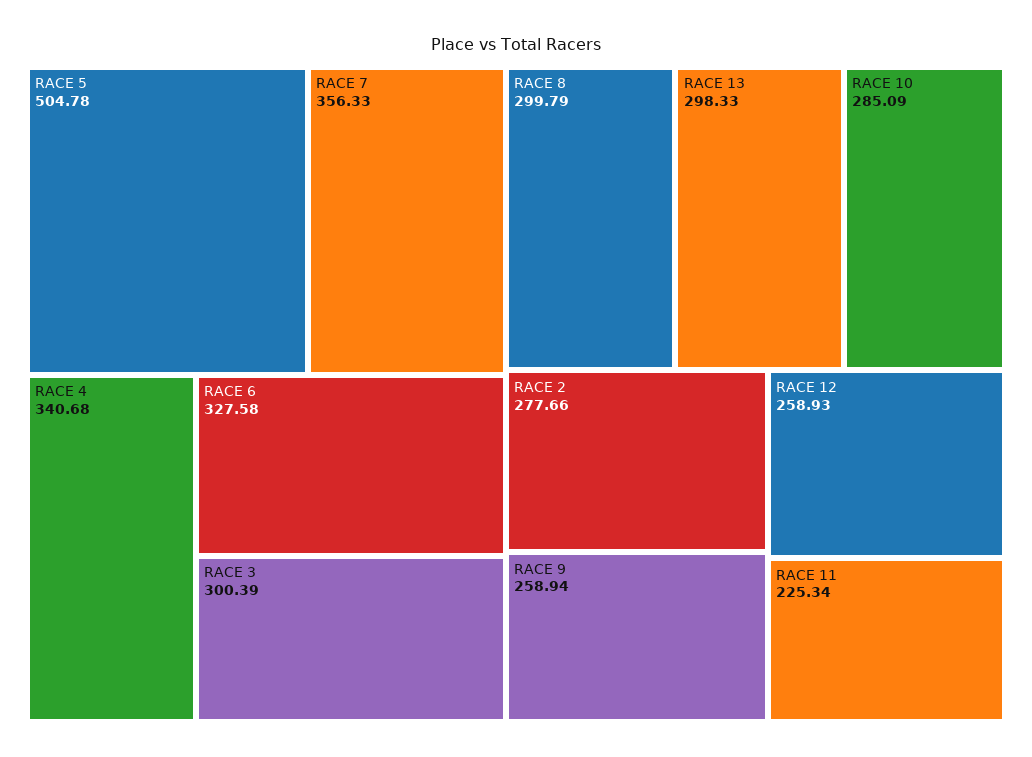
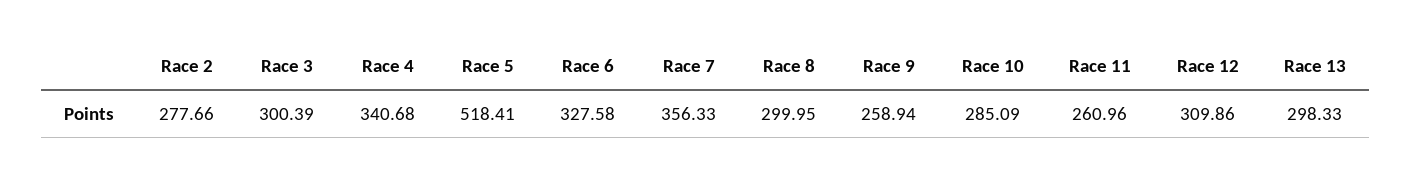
  {
-   "RACE 5": 504.78,
+   "RACE 5": 518.41,
    "RACE 7": 356.33,
    "RACE 4": 340.68,
    "RACE 6": 327.58,
    "RACE 3": 300.39,
-   "RACE 8": 299.79,
+   "RACE 8": 299.95,
    "RACE 13": 298.33,
    "RACE 10": 285.09,
    "RACE 2": 277.66,
    "RACE 9": 258.94,
-   "RACE 12": 258.93,
+   "RACE 12": 309.86,
-   "RACE 11": 225.34
+   "RACE 11": 260.96
  }

